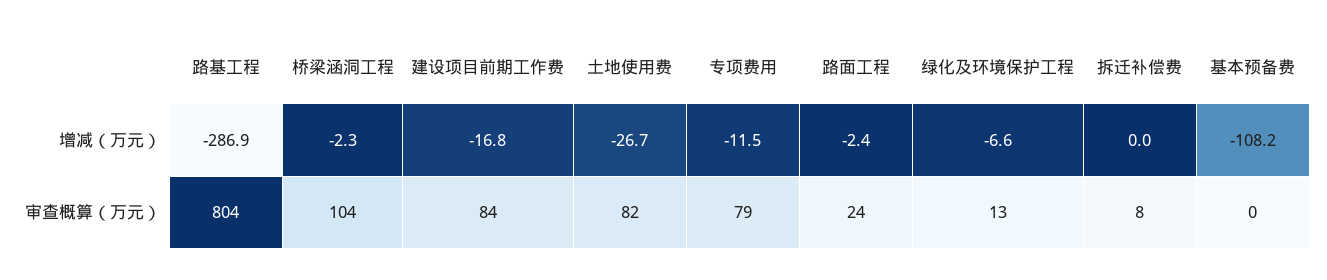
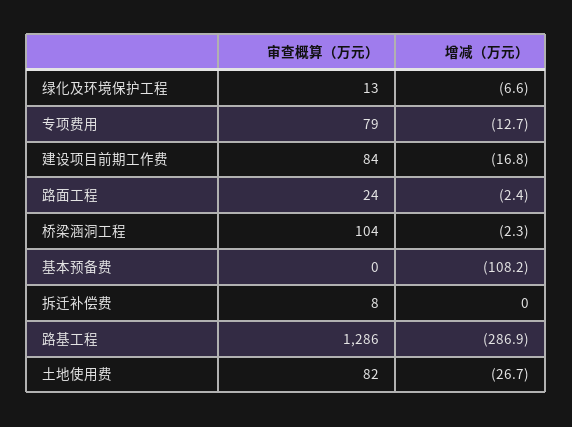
  {
    "路基工程": {
      "增减（万元）": -286.9,
-     "审查概算（万元）": 804
+     "审查概算（万元）": 1286
    },
    "桥梁涵洞工程": {
      "增减（万元）": -2.3,
      "审查概算（万元）": 104
    },
    "建设项目前期工作费": {
      "增减（万元）": -16.8,
      "审查概算（万元）": 84
    },
    "土地使用费": {
      "增减（万元）": -26.7,
      "审查概算（万元）": 82
    },
    "专项费用": {
-     "增减（万元）": -11.5,
+     "增减（万元）": -12.7,
      "审查概算（万元）": 79
    },
    "路面工程": {
      "增减（万元）": -2.4,
      "审查概算（万元）": 24
    },
    "绿化及环境保护工程": {
      "增减（万元）": -6.6,
      "审查概算（万元）": 13
    },
    "拆迁补偿费": {
      "增减（万元）": 0,
      "审查概算（万元）": 8
    },
    "基本预备费": {
      "增减（万元）": -108.2,
      "审查概算（万元）": 0
    }
  }

